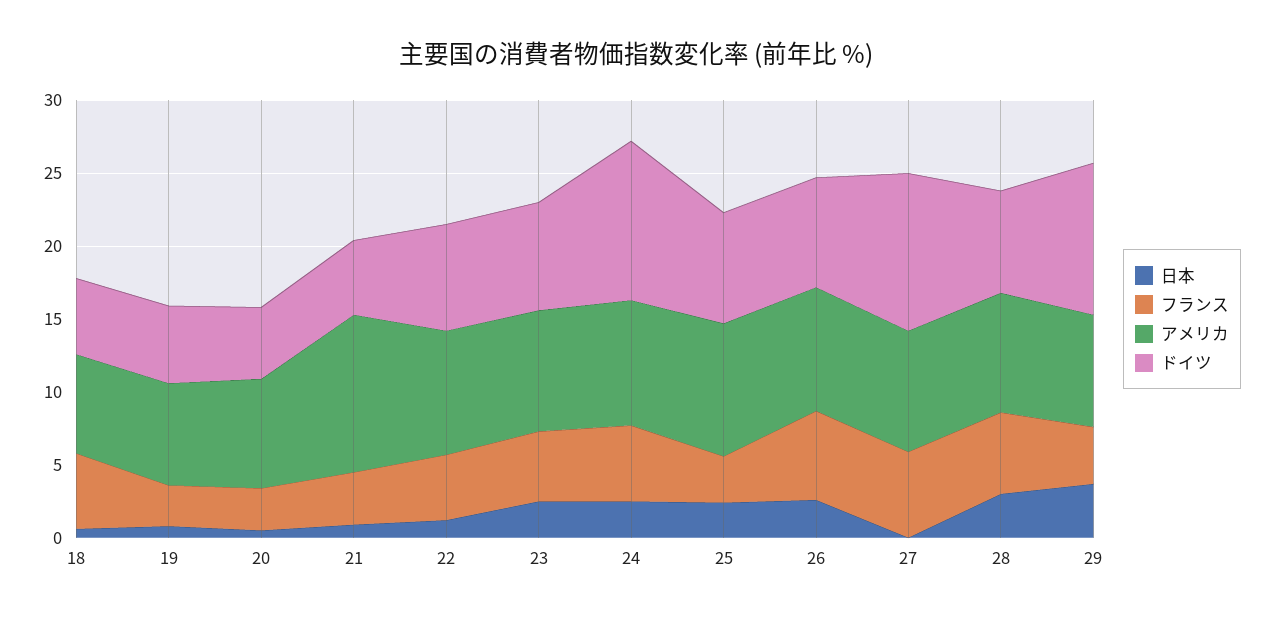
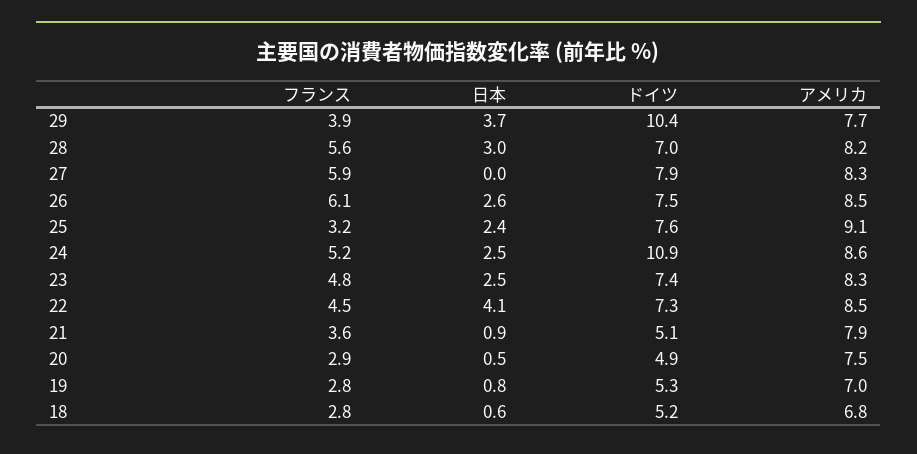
  {
    "日本": {
      "18": 0.6,
      "19": 0.8,
      "20": 0.5,
      "21": 0.9,
-     "22": 1,
+     "22": 4.1,
      "23": 2.5,
      "24": 2.5,
      "25": 2.4,
      "26": 2.6,
      "27": 0,
      "28": 3,
      "29": 3.7
    },
    "フランス": {
-     "18": 5,
+     "18": 2.8,
      "19": 2.8,
      "20": 2.9,
      "21": 3.6,
      "22": 4.5,
      "23": 4.8,
      "24": 5.2,
      "25": 3.2,
      "26": 6.1,
      "27": 5.9,
      "28": 5.6,
      "29": 3.9
    },
    "アメリカ": {
      "18": 6.8,
      "19": 7,
      "20": 7.5,
-     "21": 11,
+     "21": 7.9,
      "22": 8.5,
      "23": 8.3,
      "24": 8.6,
      "25": 9.1,
      "26": 8.5,
      "27": 8.3,
      "28": 8.2,
      "29": 7.7
    },
    "ドイツ": {
      "18": 5.2,
      "19": 5.3,
      "20": 4.9,
      "21": 5.1,
      "22": 7.3,
      "23": 7.4,
      "24": 10.9,
      "25": 7.6,
      "26": 7.5,
-     "27": 11,
+     "27": 7.9,
      "28": 7,
      "29": 10.4
    }
  }

